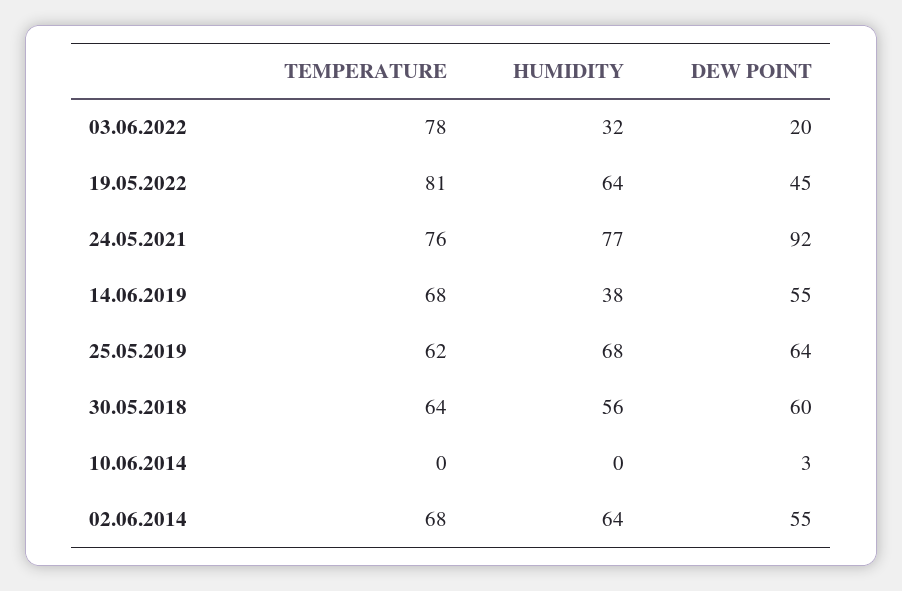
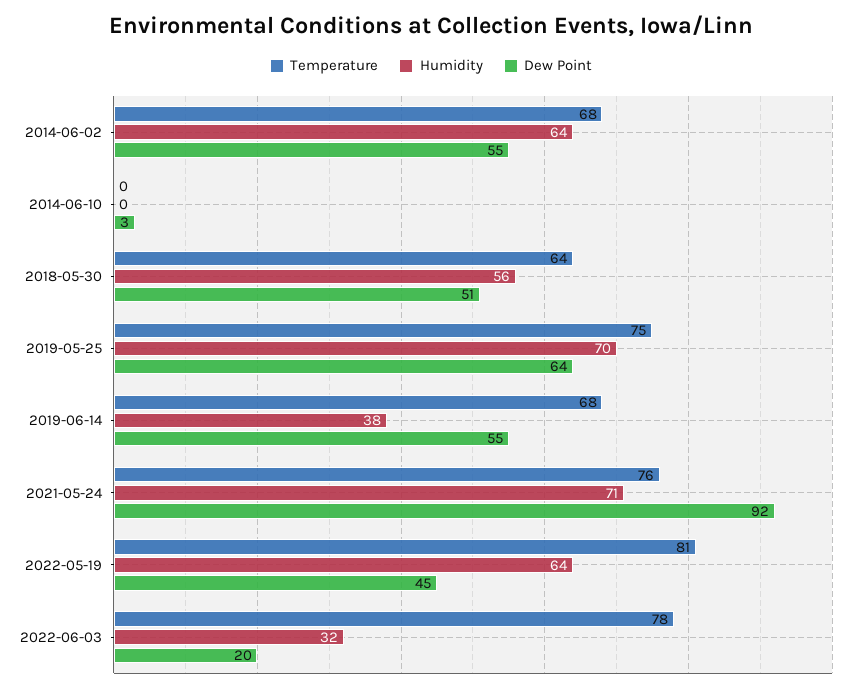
  {
    "TEMPERATURE": {
      "03.06.2022": 78,
      "19.05.2022": 81,
      "24.05.2021": 76,
      "14.06.2019": 68,
-     "25.05.2019": 62,
+     "25.05.2019": 75,
      "30.05.2018": 64,
      "10.06.2014": 0,
      "02.06.2014": 68
    },
    "HUMIDITY": {
      "03.06.2022": 32,
      "19.05.2022": 64,
-     "24.05.2021": 77,
+     "24.05.2021": 71,
      "14.06.2019": 38,
-     "25.05.2019": 68,
+     "25.05.2019": 70,
      "30.05.2018": 56,
      "10.06.2014": 0,
      "02.06.2014": 64
    },
    "DEW POINT": {
      "03.06.2022": 20,
      "19.05.2022": 45,
      "24.05.2021": 92,
      "14.06.2019": 55,
      "25.05.2019": 64,
-     "30.05.2018": 60,
+     "30.05.2018": 51,
      "10.06.2014": 3,
      "02.06.2014": 55
    }
  }

